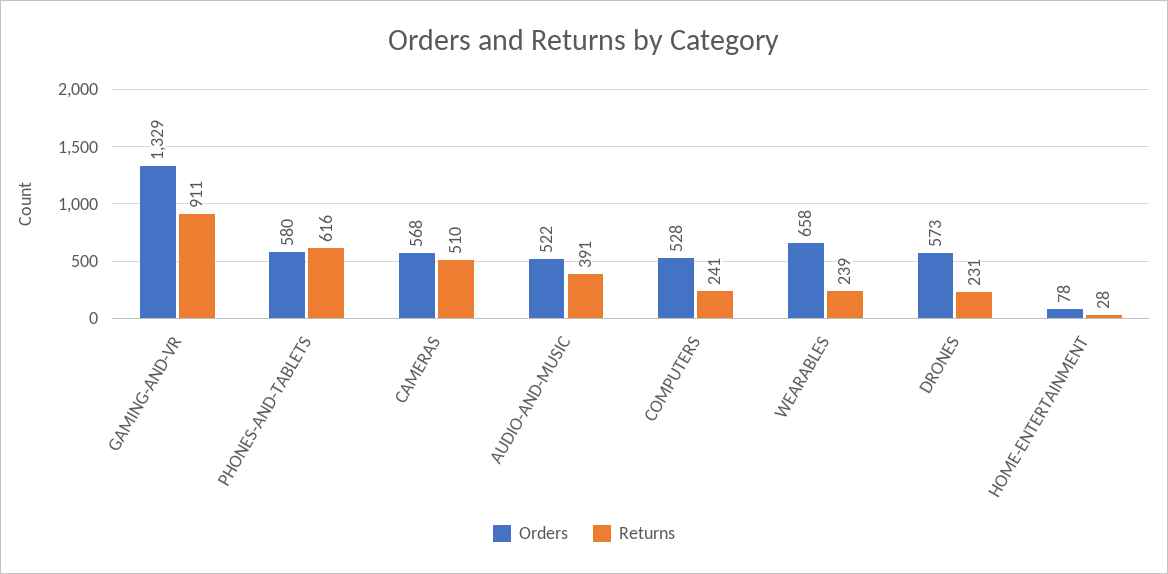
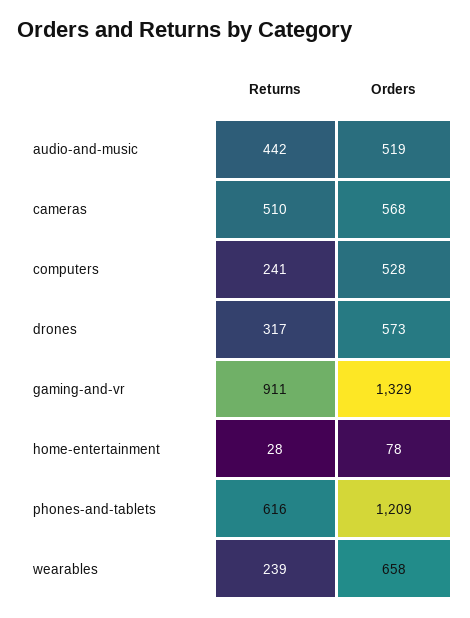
  {
    "Orders": {
      "GAMING-AND-VR": 1329,
-     "PHONES-AND-TABLETS": 580,
+     "PHONES-AND-TABLETS": 1209,
      "CAMERAS": 568,
-     "AUDIO-AND-MUSIC": 522,
+     "AUDIO-AND-MUSIC": 519,
      "COMPUTERS": 528,
      "WEARABLES": 658,
      "DRONES": 573,
      "HOME-ENTERTAINMENT": 78
    },
    "Returns": {
      "GAMING-AND-VR": 911,
      "PHONES-AND-TABLETS": 616,
      "CAMERAS": 510,
-     "AUDIO-AND-MUSIC": 391,
+     "AUDIO-AND-MUSIC": 442,
      "COMPUTERS": 241,
      "WEARABLES": 239,
-     "DRONES": 231,
+     "DRONES": 317,
      "HOME-ENTERTAINMENT": 28
    }
  }

